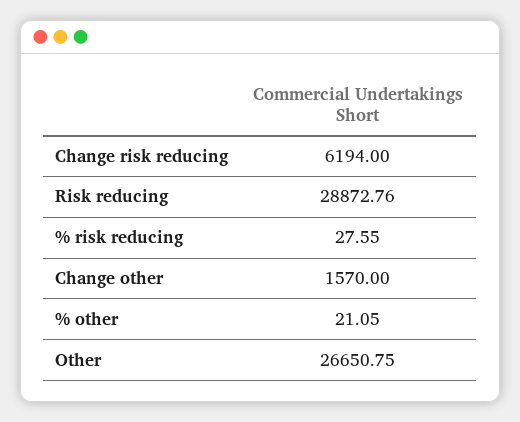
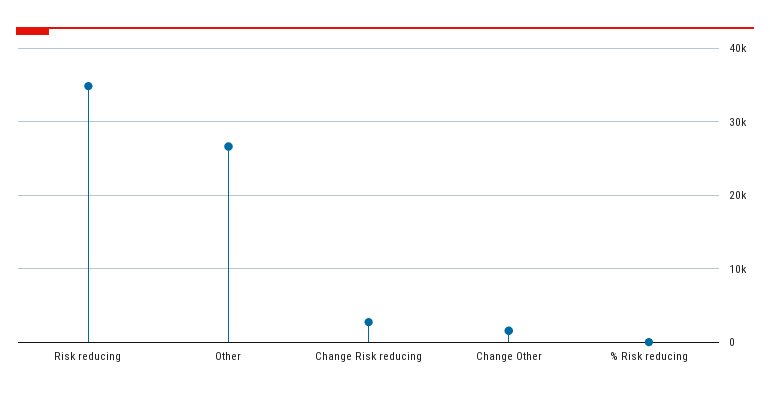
  {
-   "Change risk reducing": 6194,
+   "Change risk reducing": 3000,
-   "Risk reducing": 28872.76,
+   "Risk reducing": 35000,
    "% risk reducing": 27.55,
    "Change other": 1570,
-   "% other": 21.05,
    "Other": 26650.75
  }

